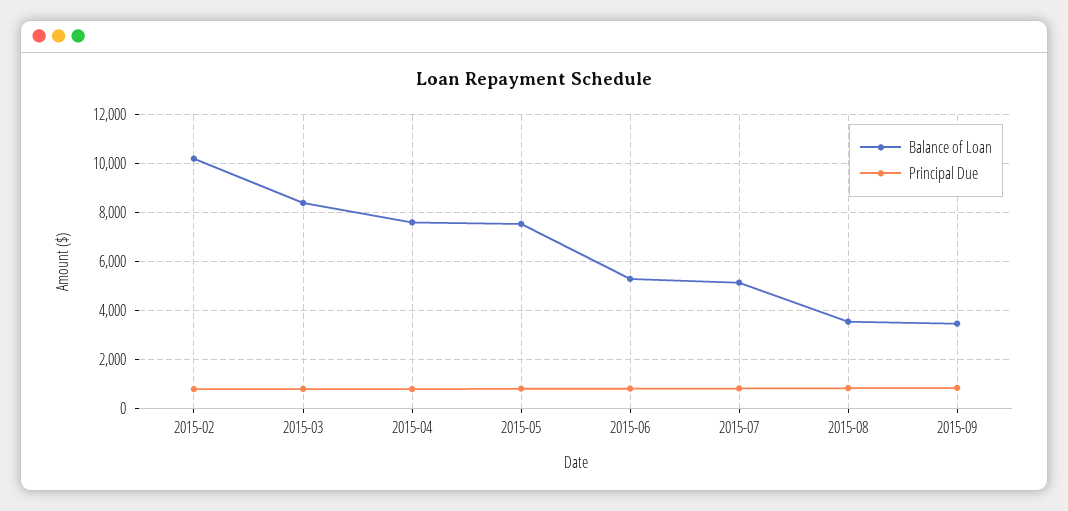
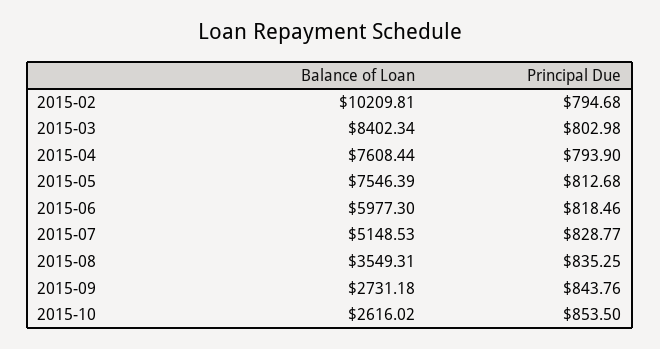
  {
    "Balance of Loan": {
      "2015-02": 10209.81,
      "2015-03": 8402.34,
      "2015-04": 7608.44,
      "2015-05": 7546.39,
-     "2015-06": 5250,
+     "2015-06": 5977.3,
      "2015-07": 5148.53,
      "2015-08": 3549.31,
-     "2015-09": 3500
+     "2015-09": 2731.18,
+     "2015-10": 2616.02
    },
    "Principal Due": {
      "2015-02": 794.68,
      "2015-03": 802.98,
      "2015-04": 793.9,
      "2015-05": 812.68,
      "2015-06": 818.46,
      "2015-07": 828.77,
      "2015-08": 835.25,
-     "2015-09": 843.76
+     "2015-09": 843.76,
+     "2015-10": 853.5
    }
  }

